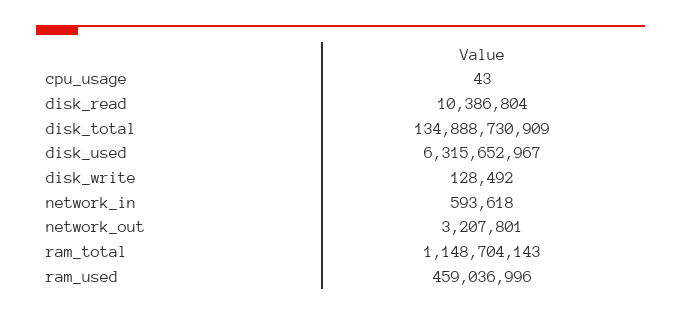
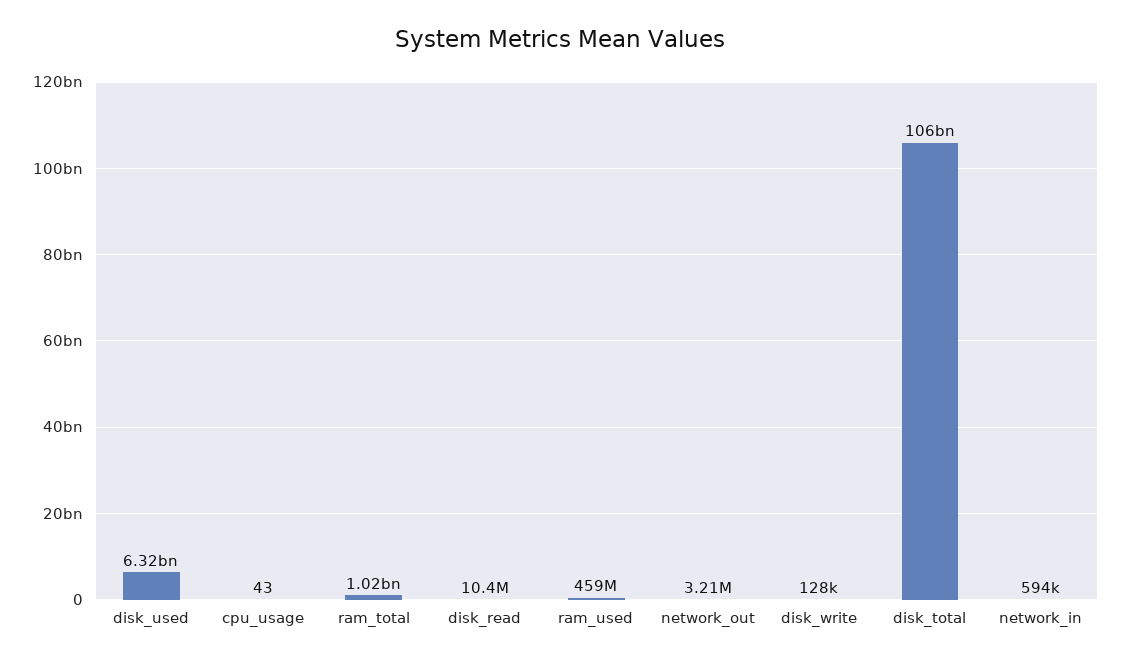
  {
    "cpu_usage": 43,
    "disk_read": 10386804,
-   "disk_total": 134888730909,
+   "disk_total": 106000000000,
    "disk_used": 6315652967,
    "disk_write": 128492,
    "network_in": 593618,
    "network_out": 3207801,
-   "ram_total": 1148704143,
+   "ram_total": 1020000000,
    "ram_used": 459036996
  }

